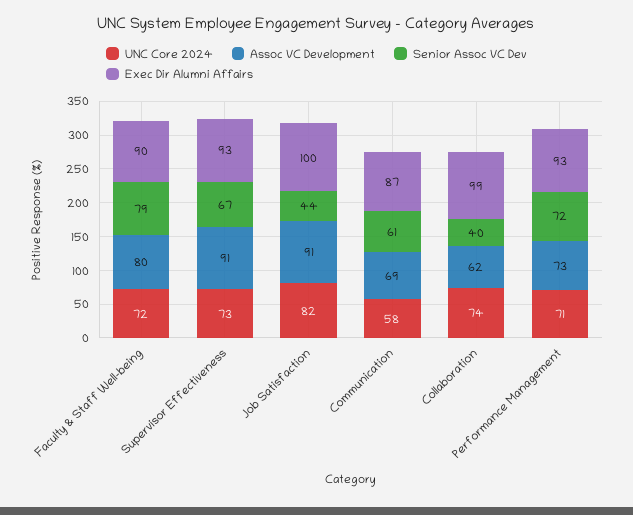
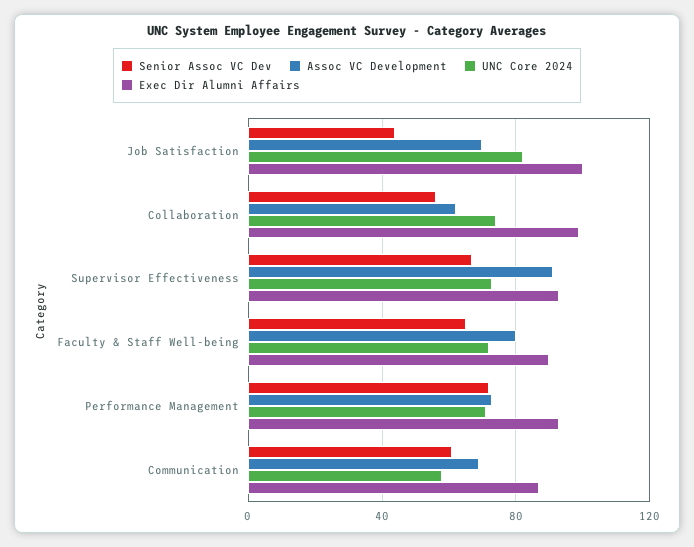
  {
    "UNC Core 2024": {
      "Faculty & Staff Well-being": 72,
      "Supervisor Effectiveness": 73,
      "Job Satisfaction": 82,
      "Communication": 58,
      "Collaboration": 74,
      "Performance Management": 71
    },
    "Assoc VC Development": {
      "Faculty & Staff Well-being": 80,
      "Supervisor Effectiveness": 91,
-     "Job Satisfaction": 91,
+     "Job Satisfaction": 70,
      "Communication": 69,
      "Collaboration": 62,
      "Performance Management": 73
    },
    "Senior Assoc VC Dev": {
-     "Faculty & Staff Well-being": 79,
+     "Faculty & Staff Well-being": 65,
      "Supervisor Effectiveness": 67,
      "Job Satisfaction": 44,
      "Communication": 61,
-     "Collaboration": 40,
+     "Collaboration": 55,
      "Performance Management": 72
    },
    "Exec Dir Alumni Affairs": {
      "Faculty & Staff Well-being": 90,
      "Supervisor Effectiveness": 93,
      "Job Satisfaction": 100,
      "Communication": 87,
      "Collaboration": 99,
      "Performance Management": 93
    }
  }

